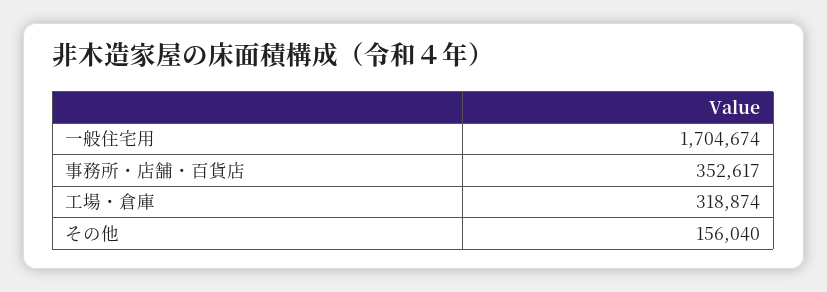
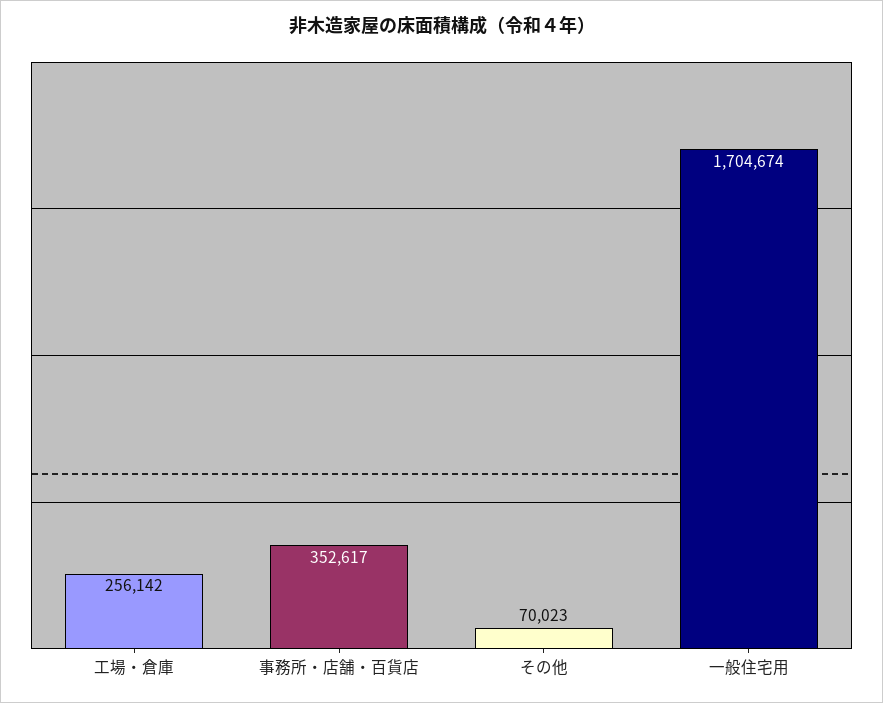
  {
    "一般住宅用": 1704674,
    "事務所・店舗・百貨店": 352617,
-   "工場・倉庫": 318874,
+   "工場・倉庫": 256142,
-   "その他": 156040
+   "その他": 70023
  }

